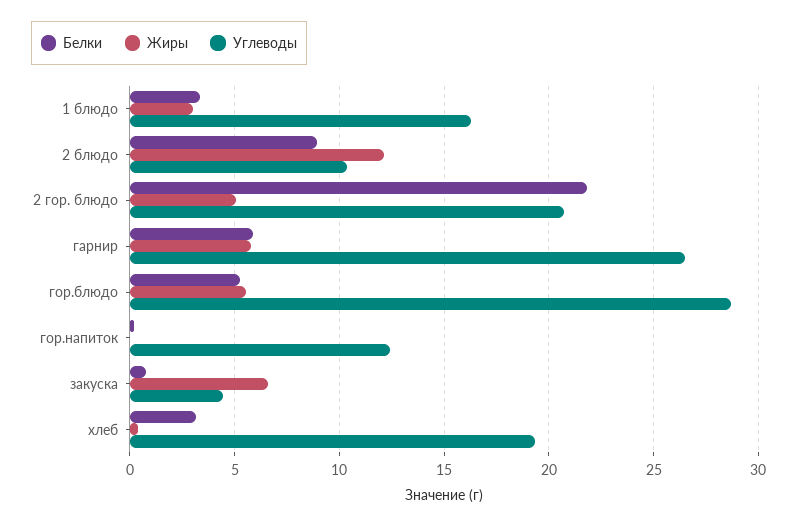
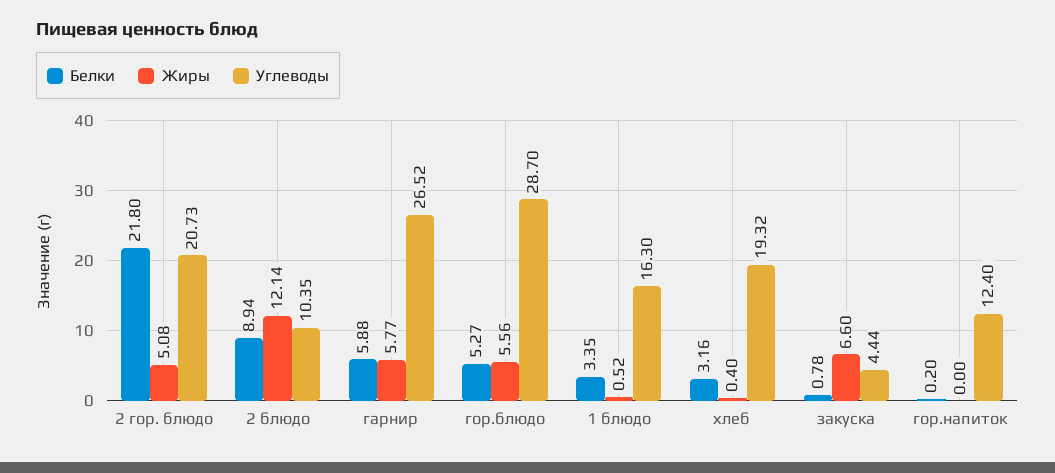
  {
    "Белки": {
      "1 блюдо": 3.35,
      "2 блюдо": 8.94,
      "2 гор. блюдо": 21.8,
      "гарнир": 5.88,
      "гор.блюдо": 5.27,
      "гор.напиток": 0.2,
      "закуска": 0.78,
      "хлеб": 3.16
    },
    "Жиры": {
-     "1 блюдо": 3,
+     "1 блюдо": 0.52,
      "2 блюдо": 12.14,
      "2 гор. блюдо": 5.08,
      "гарнир": 5.77,
      "гор.блюдо": 5.56,
      "гор.напиток": 0,
      "закуска": 6.6,
      "хлеб": 0.4
    },
    "Углеводы": {
      "1 блюдо": 16.3,
      "2 блюдо": 10.35,
      "2 гор. блюдо": 20.73,
      "гарнир": 26.52,
      "гор.блюдо": 28.7,
      "гор.напиток": 12.4,
      "закуска": 4.44,
      "хлеб": 19.32
    }
  }

